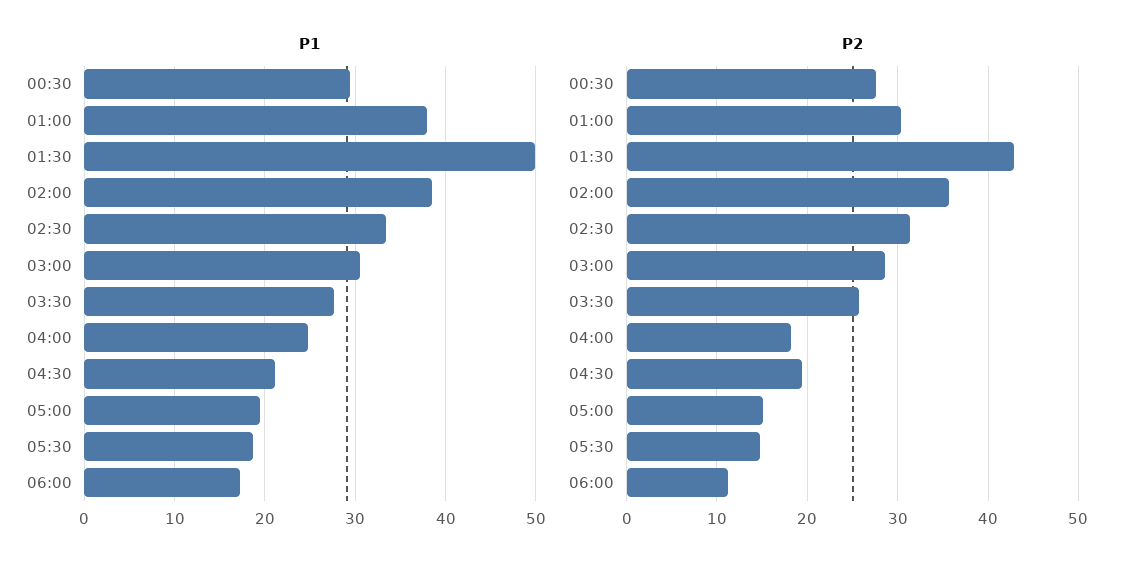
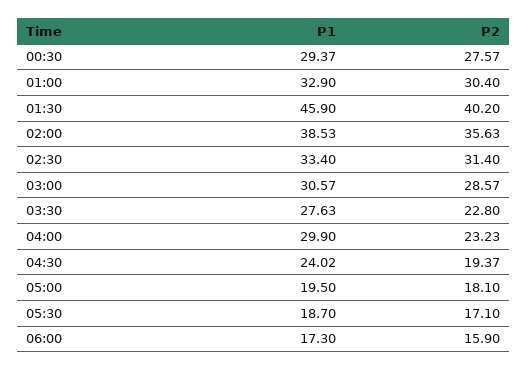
  {
    "P1": {
      "00:30": 29.37,
-     "01:00": 38,
+     "01:00": 32.9,
-     "01:30": 50,
+     "01:30": 45.9,
      "02:00": 38.53,
      "02:30": 33.4,
      "03:00": 30.57,
      "03:30": 27.63,
-     "04:00": 25,
+     "04:00": 29.9,
-     "04:30": 21,
+     "04:30": 24.02,
      "05:00": 19.5,
      "05:30": 18.7,
      "06:00": 17.3
    },
    "P2": {
      "00:30": 27.57,
      "01:00": 30.4,
-     "01:30": 43,
+     "01:30": 40.2,
      "02:00": 35.63,
      "02:30": 31.4,
      "03:00": 28.57,
-     "03:30": 26,
+     "03:30": 22.8,
-     "04:00": 18,
+     "04:00": 23.23,
      "04:30": 19.37,
-     "05:00": 15,
+     "05:00": 18.1,
-     "05:30": 15,
+     "05:30": 17.1,
-     "06:00": 11
+     "06:00": 15.9
    }
  }

